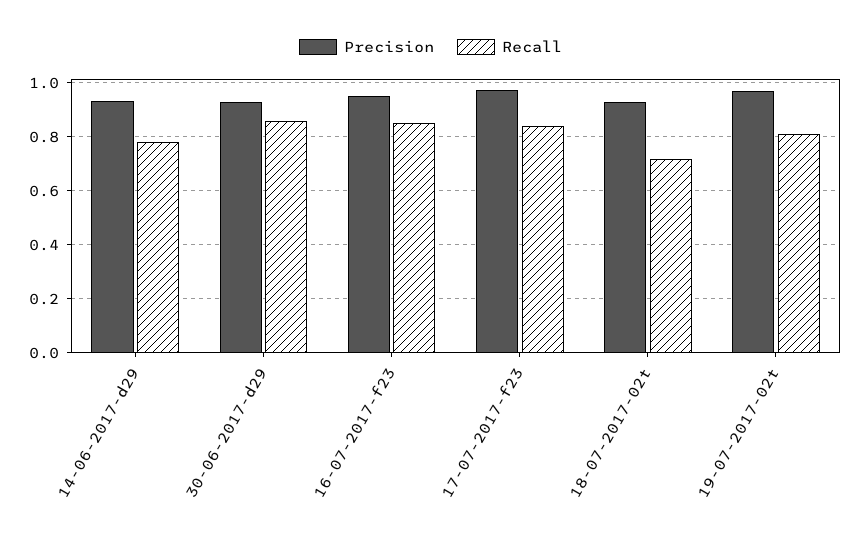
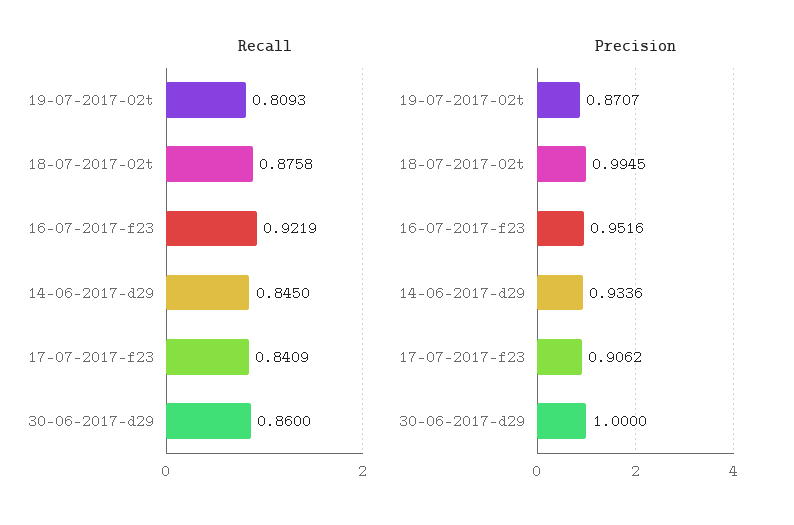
  {
    "Precision": {
      "14-06-2017-d29": 0.9336,
-     "30-06-2017-d29": 0.925,
+     "30-06-2017-d29": 1,
      "16-07-2017-f23": 0.9516,
-     "17-07-2017-f23": 0.975,
+     "17-07-2017-f23": 0.9062,
-     "18-07-2017-02t": 0.925,
+     "18-07-2017-02t": 0.9945,
-     "19-07-2017-02t": 0.975
+     "19-07-2017-02t": 0.8707
    },
    "Recall": {
-     "14-06-2017-d29": 0.775,
+     "14-06-2017-d29": 0.845,
      "30-06-2017-d29": 0.86,
-     "16-07-2017-f23": 0.85,
+     "16-07-2017-f23": 0.9219,
      "17-07-2017-f23": 0.8409,
-     "18-07-2017-02t": 0.725,
+     "18-07-2017-02t": 0.8758,
      "19-07-2017-02t": 0.8093
    }
  }

